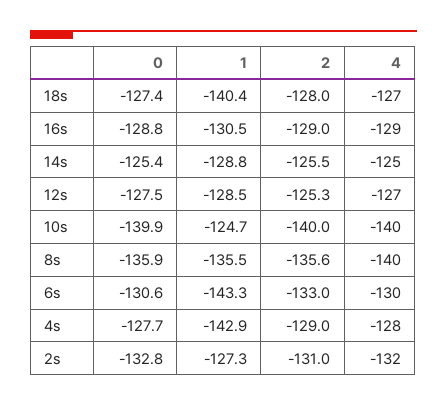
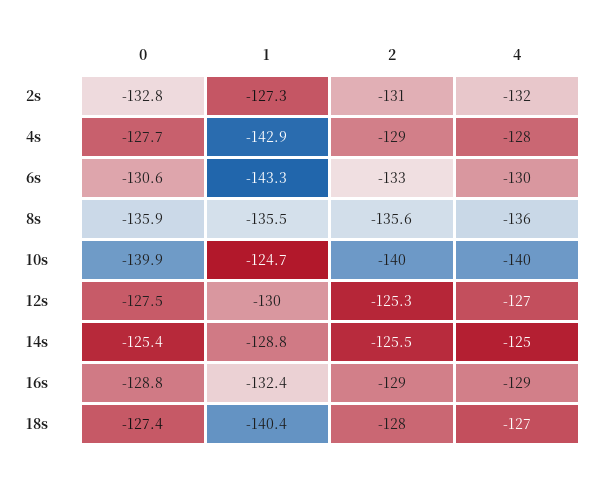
  {
    "0": {
      "18s": -127.4,
      "16s": -128.8,
      "14s": -125.4,
      "12s": -127.5,
      "10s": -139.9,
      "8s": -135.9,
      "6s": -130.6,
      "4s": -127.7,
      "2s": -132.8
    },
    "1": {
      "18s": -140.4,
-     "16s": -130.5,
+     "16s": -132.4,
      "14s": -128.8,
-     "12s": -128.5,
+     "12s": -130,
      "10s": -124.7,
      "8s": -135.5,
      "6s": -143.3,
      "4s": -142.9,
      "2s": -127.3
    },
    "2": {
      "18s": -128,
      "16s": -129,
      "14s": -125.5,
      "12s": -125.3,
      "10s": -140,
      "8s": -135.6,
      "6s": -133,
      "4s": -129,
      "2s": -131
    },
    "4": {
      "18s": -127,
      "16s": -129,
      "14s": -125,
      "12s": -127,
      "10s": -140,
-     "8s": -140,
+     "8s": -136,
      "6s": -130,
      "4s": -128,
      "2s": -132
    }
  }

